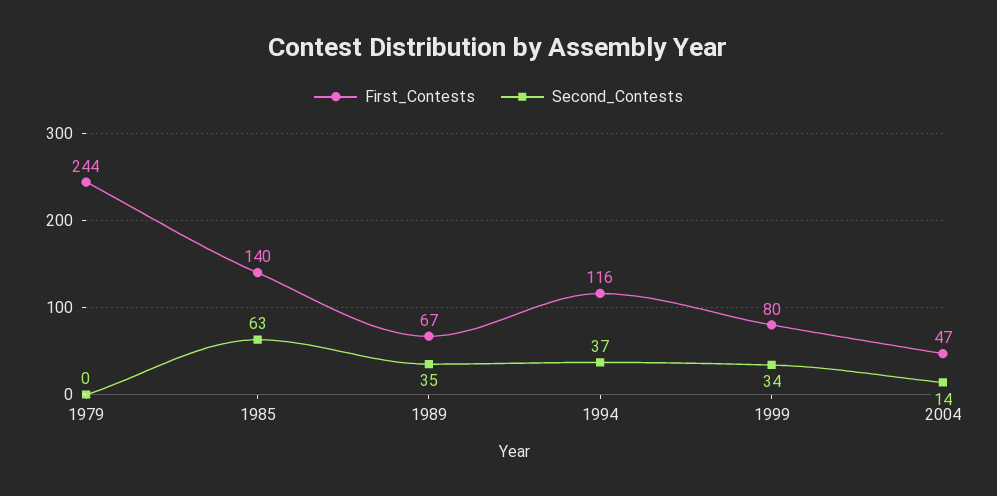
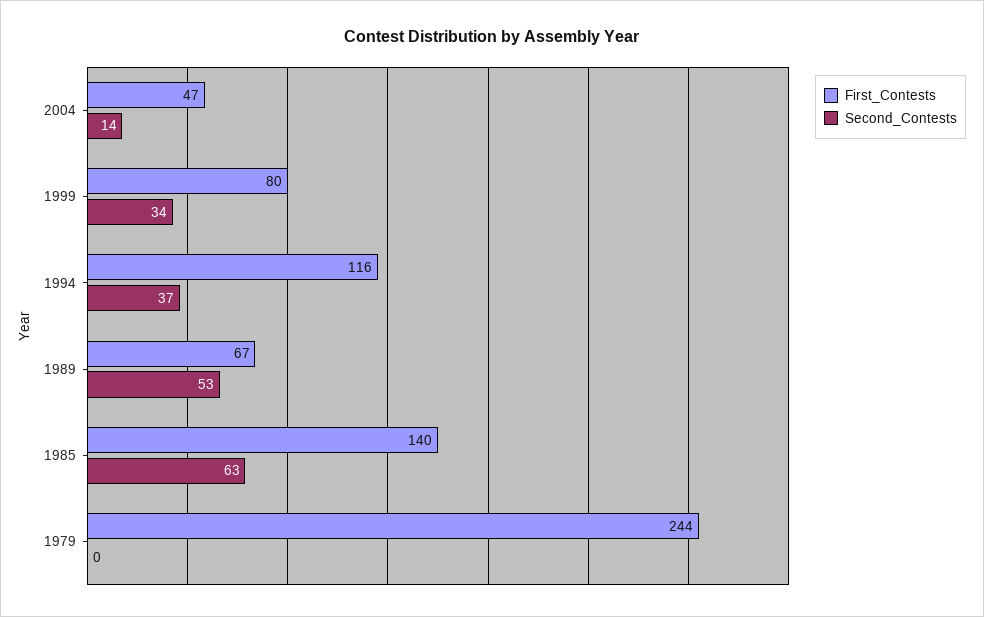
  {
    "First_Contests": {
      "1979": 244,
      "1985": 140,
      "1989": 67,
      "1994": 116,
      "1999": 80,
      "2004": 47
    },
    "Second_Contests": {
      "1979": 0,
      "1985": 63,
-     "1989": 35,
+     "1989": 53,
      "1994": 37,
      "1999": 34,
      "2004": 14
    }
  }

